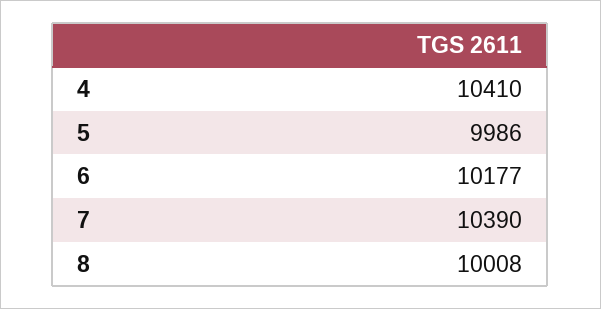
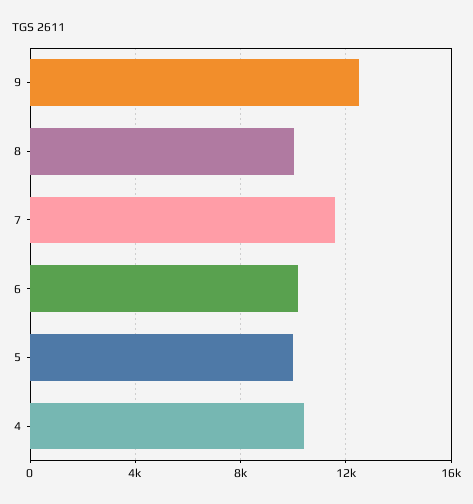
  {
    "4": 10410,
    "5": 9986,
    "6": 10177,
-   "7": 10390,
+   "7": 11500,
-   "8": 10008
+   "8": 10008,
+   "9": 12500
  }

